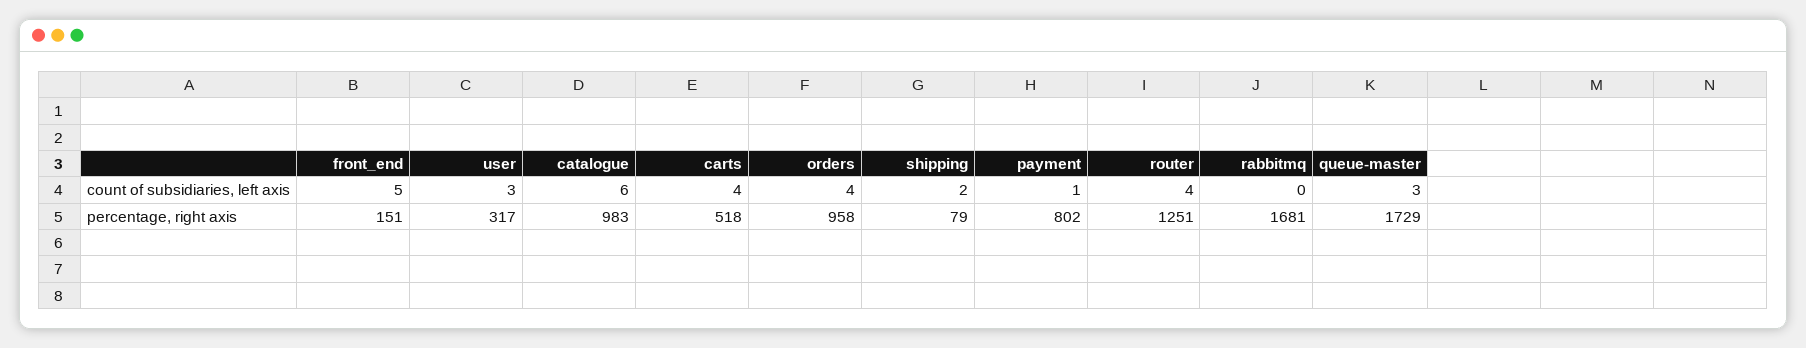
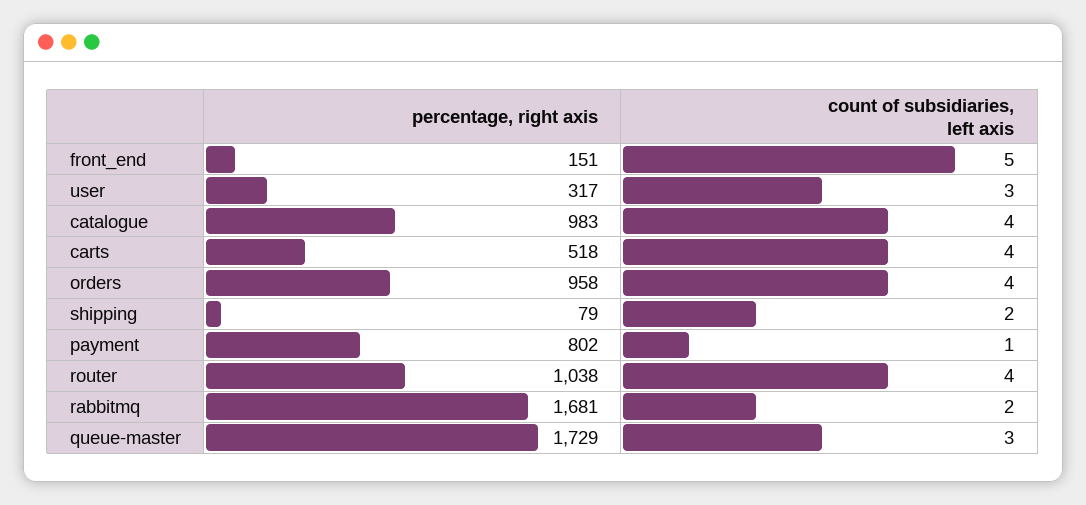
  {
    "front_end": {
      "count of subsidiaries, left axis": 5,
      "percentage, right axis": 151
    },
    "user": {
      "count of subsidiaries, left axis": 3,
      "percentage, right axis": 317
    },
    "catalogue": {
-     "count of subsidiaries, left axis": 6,
+     "count of subsidiaries, left axis": 4,
      "percentage, right axis": 983
    },
    "carts": {
      "count of subsidiaries, left axis": 4,
      "percentage, right axis": 518
    },
    "orders": {
      "count of subsidiaries, left axis": 4,
      "percentage, right axis": 958
    },
    "shipping": {
      "count of subsidiaries, left axis": 2,
      "percentage, right axis": 79
    },
    "payment": {
      "count of subsidiaries, left axis": 1,
      "percentage, right axis": 802
    },
    "router": {
      "count of subsidiaries, left axis": 4,
-     "percentage, right axis": 1251
+     "percentage, right axis": 1038
    },
    "rabbitmq": {
-     "count of subsidiaries, left axis": 0,
+     "count of subsidiaries, left axis": 2,
      "percentage, right axis": 1681
    },
    "queue-master": {
      "count of subsidiaries, left axis": 3,
      "percentage, right axis": 1729
    }
  }

